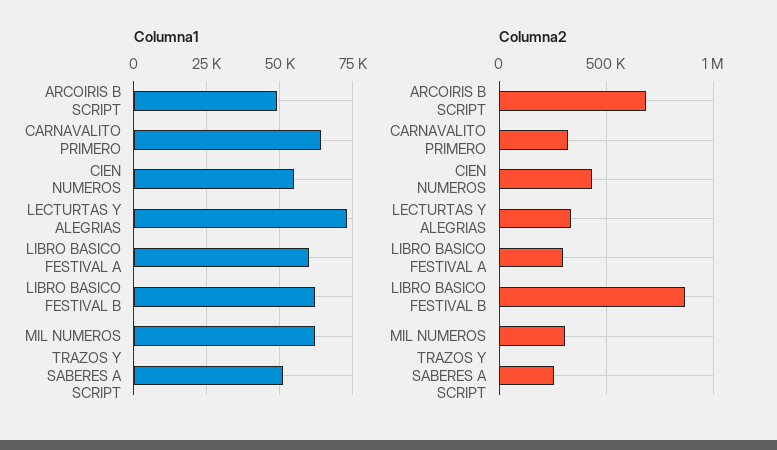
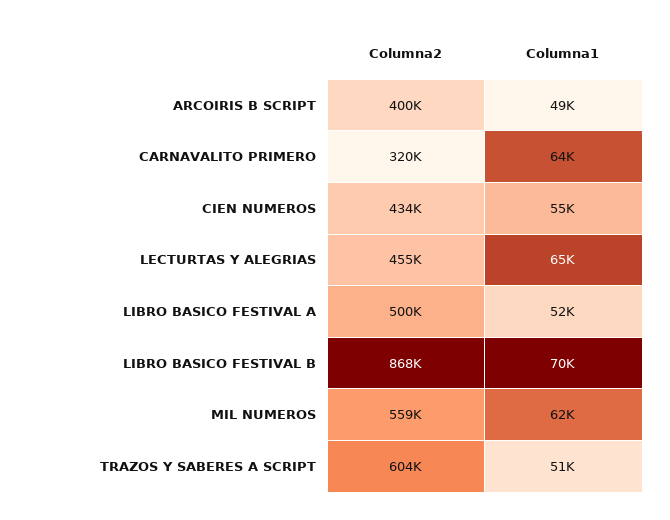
  {
    "Columna1": {
      "ARCOIRIS B SCRIPT": 49000,
      "CARNAVALITO PRIMERO": 64000,
      "CIEN NUMEROS": 55000,
-     "LECTURTAS Y ALEGRIAS": 72500,
+     "LECTURTAS Y ALEGRIAS": 65000,
-     "LIBRO BASICO FESTIVAL A": 60000,
+     "LIBRO BASICO FESTIVAL A": 52000,
-     "LIBRO BASICO FESTIVAL B": 62500,
+     "LIBRO BASICO FESTIVAL B": 70000,
      "MIL NUMEROS": 62000,
      "TRAZOS Y SABERES A SCRIPT": 51000
    },
    "Columna2": {
-     "ARCOIRIS B SCRIPT": 700000,
+     "ARCOIRIS B SCRIPT": 400000,
      "CARNAVALITO PRIMERO": 320000,
      "CIEN NUMEROS": 434000,
-     "LECTURTAS Y ALEGRIAS": 350000,
+     "LECTURTAS Y ALEGRIAS": 455000,
-     "LIBRO BASICO FESTIVAL A": 300000,
+     "LIBRO BASICO FESTIVAL A": 500000,
      "LIBRO BASICO FESTIVAL B": 868000,
-     "MIL NUMEROS": 300000,
+     "MIL NUMEROS": 559000,
-     "TRAZOS Y SABERES A SCRIPT": 250000
+     "TRAZOS Y SABERES A SCRIPT": 604000
    }
  }

